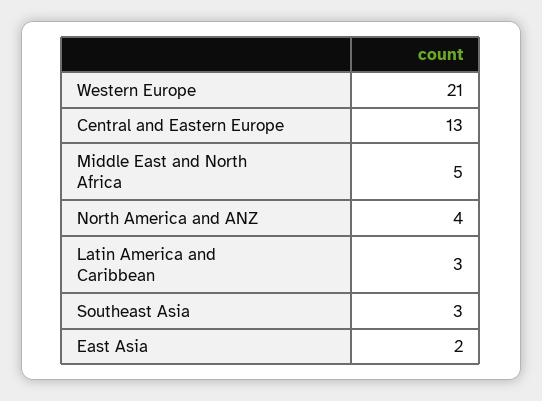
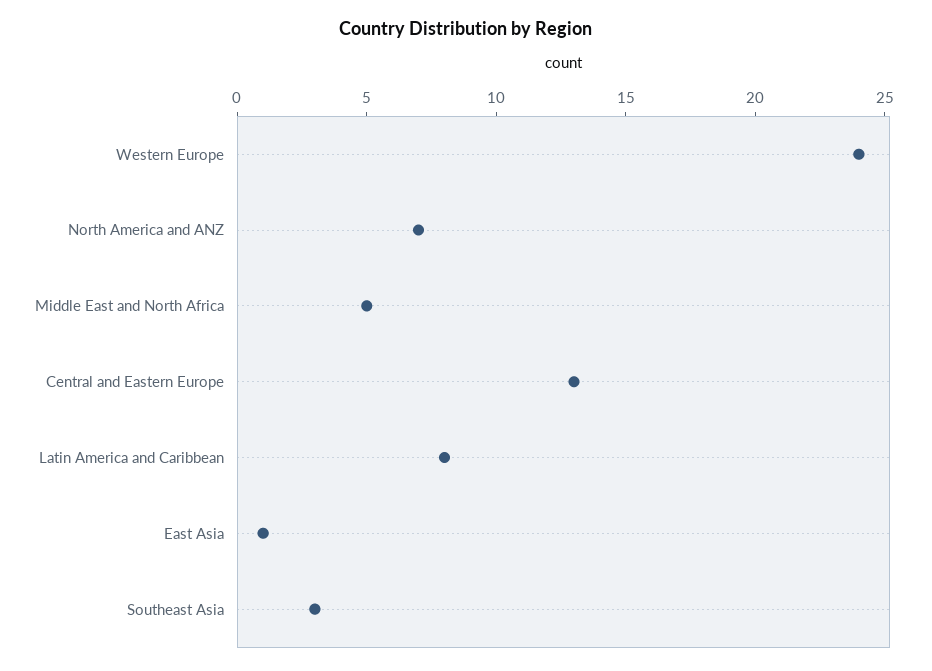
  {
-   "Western Europe": 21,
+   "Western Europe": 24,
    "Central and Eastern Europe": 13,
    "Middle East and North Africa": 5,
-   "North America and ANZ": 4,
+   "North America and ANZ": 7,
-   "Latin America and Caribbean": 3,
+   "Latin America and Caribbean": 8,
    "Southeast Asia": 3,
-   "East Asia": 2
+   "East Asia": 1
  }

